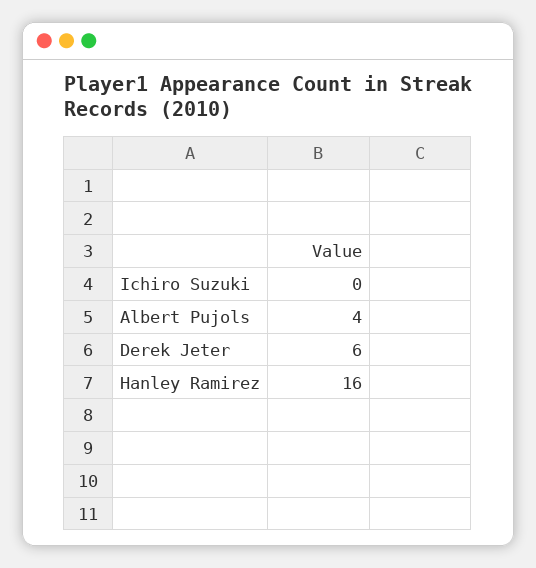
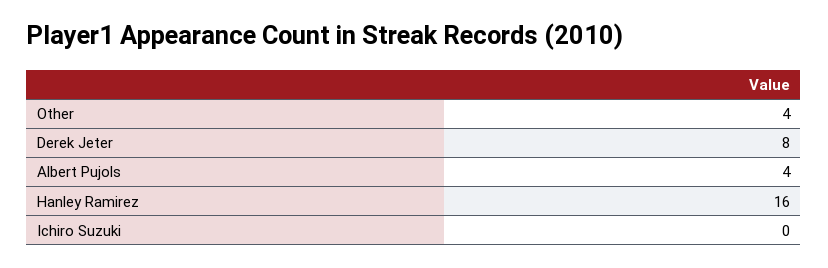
  {
    "Ichiro Suzuki": 0,
    "Albert Pujols": 4,
-   "Derek Jeter": 6,
+   "Derek Jeter": 8,
-   "Hanley Ramirez": 16
+   "Hanley Ramirez": 16,
+   "Other": 4
  }

